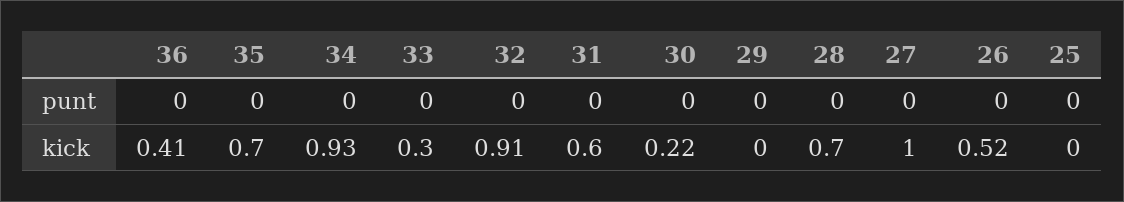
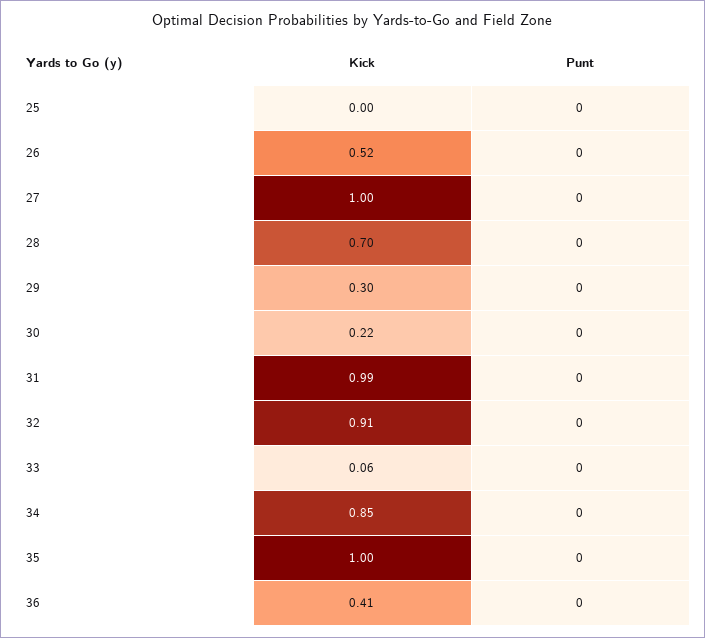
  {
    "36": {
      "punt": 0,
      "kick": 0.41
    },
    "35": {
      "punt": 0,
-     "kick": 0.7
+     "kick": 1
    },
    "34": {
      "punt": 0,
-     "kick": 0.93
+     "kick": 0.85
    },
    "33": {
      "punt": 0,
-     "kick": 0.3
+     "kick": 0.06
    },
    "32": {
      "punt": 0,
      "kick": 0.91
    },
    "31": {
      "punt": 0,
-     "kick": 0.6
+     "kick": 0.99
    },
    "30": {
      "punt": 0,
      "kick": 0.22
    },
    "29": {
      "punt": 0,
-     "kick": 0
+     "kick": 0.3
    },
    "28": {
      "punt": 0,
      "kick": 0.7
    },
    "27": {
      "punt": 0,
      "kick": 1
    },
    "26": {
      "punt": 0,
      "kick": 0.52
    },
    "25": {
      "punt": 0,
      "kick": 0
    }
  }

